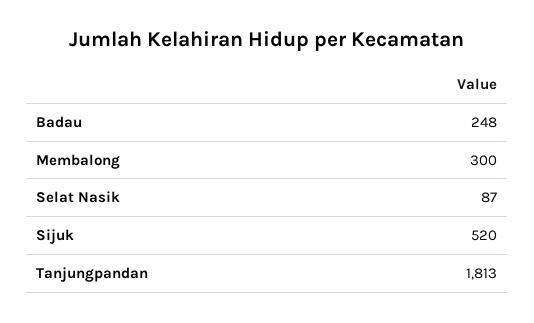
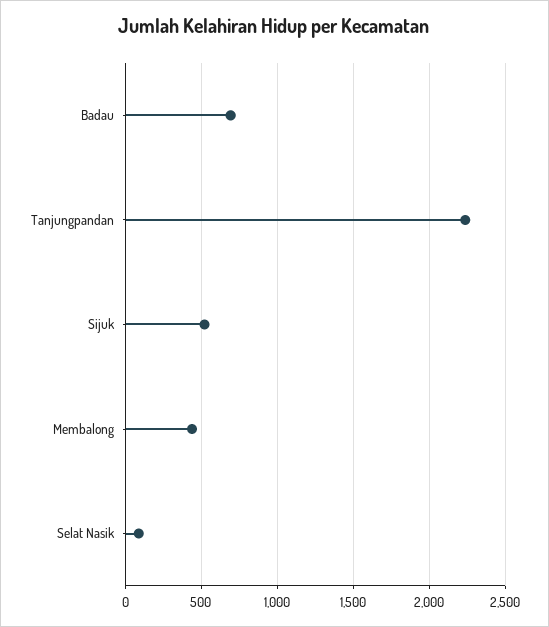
  {
-   "Badau": 248,
+   "Badau": 700,
-   "Membalong": 300,
+   "Membalong": 450,
    "Selat Nasik": 87,
    "Sijuk": 520,
-   "Tanjungpandan": 1813
+   "Tanjungpandan": 2250
  }

